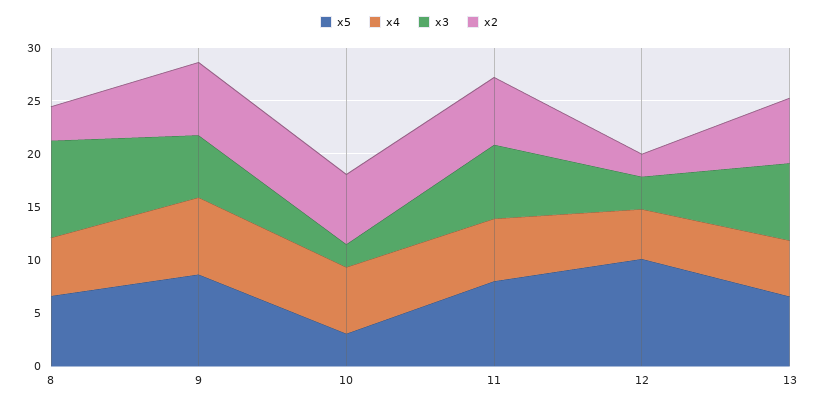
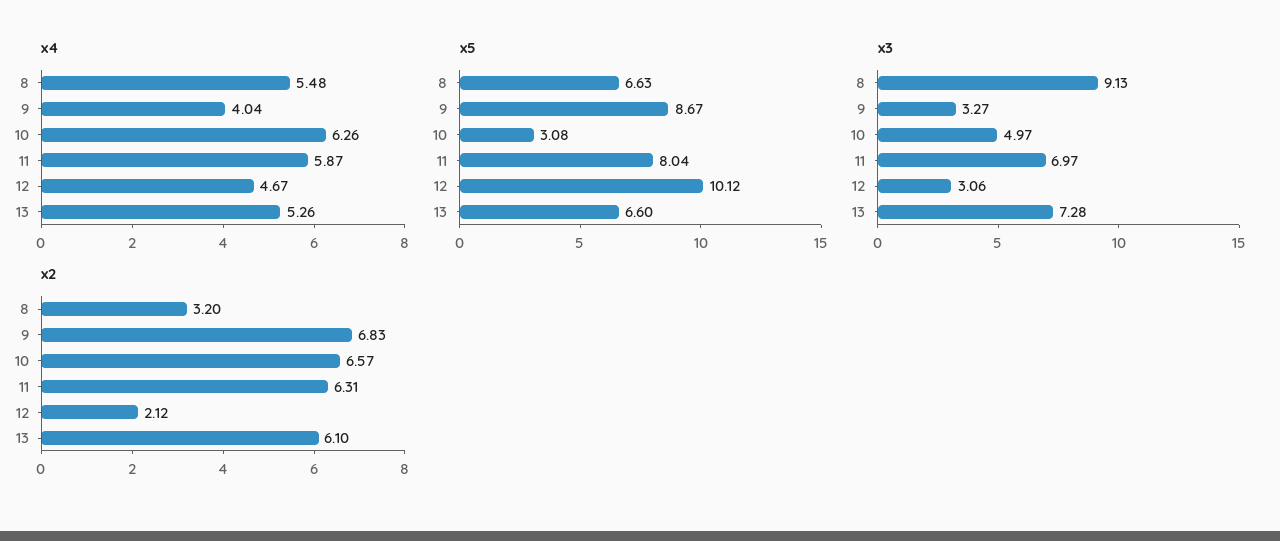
  {
    "x5": {
      "8": 6.63,
      "9": 8.67,
      "10": 3.08,
      "11": 8.04,
      "12": 10.12,
      "13": 6.6
    },
    "x4": {
      "8": 5.48,
-     "9": 7,
+     "9": 4.04,
      "10": 6.26,
      "11": 5.87,
      "12": 4.67,
      "13": 5.26
    },
    "x3": {
      "8": 9.13,
-     "9": 6,
+     "9": 3.27,
-     "10": 2,
+     "10": 4.97,
      "11": 6.97,
      "12": 3.06,
      "13": 7.28
    },
    "x2": {
      "8": 3.2,
      "9": 6.83,
      "10": 6.57,
      "11": 6.31,
      "12": 2.12,
      "13": 6.1
    }
  }

